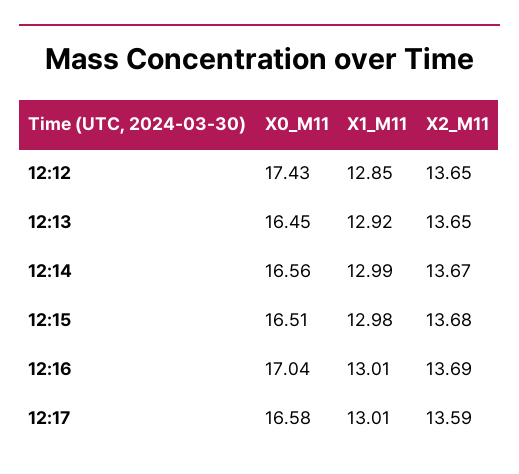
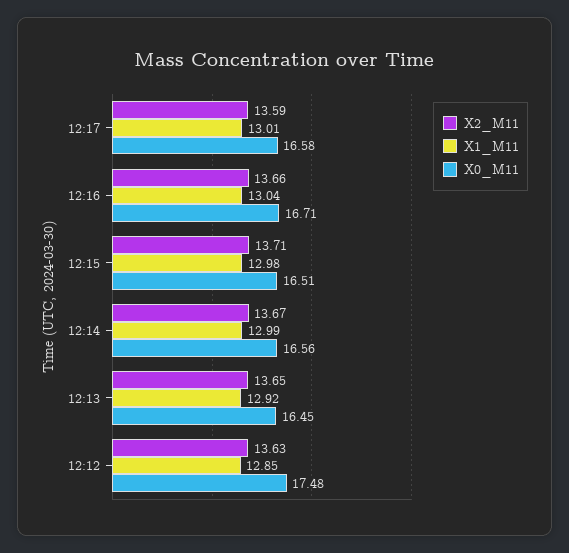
  {
    "X0_M11": {
-     "12:12": 17.43,
+     "12:12": 17.48,
      "12:13": 16.45,
      "12:14": 16.56,
      "12:15": 16.51,
-     "12:16": 17.04,
+     "12:16": 16.71,
      "12:17": 16.58
    },
    "X1_M11": {
      "12:12": 12.85,
      "12:13": 12.92,
      "12:14": 12.99,
      "12:15": 12.98,
-     "12:16": 13.01,
+     "12:16": 13.04,
      "12:17": 13.01
    },
    "X2_M11": {
-     "12:12": 13.65,
+     "12:12": 13.63,
      "12:13": 13.65,
      "12:14": 13.67,
-     "12:15": 13.68,
+     "12:15": 13.71,
-     "12:16": 13.69,
+     "12:16": 13.66,
      "12:17": 13.59
    }
  }

